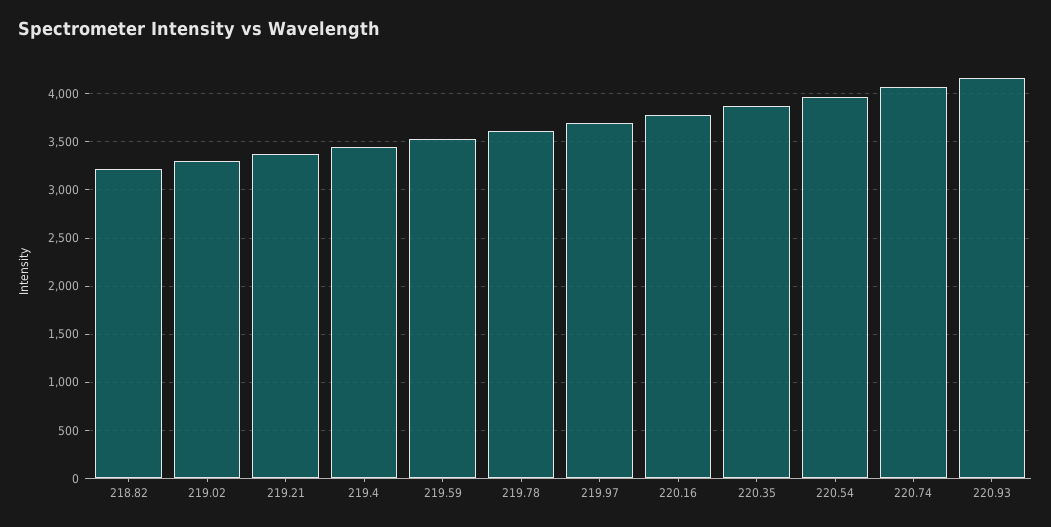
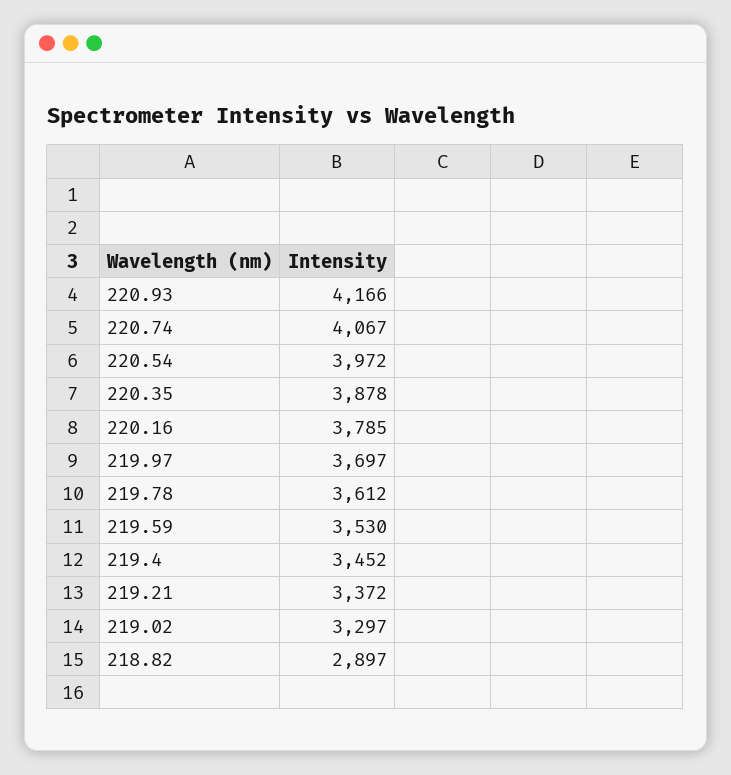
  {
-   "218.82": 3200,
+   "218.82": 2897,
    "219.02": 3297,
    "219.21": 3372,
    "219.4": 3452,
    "219.59": 3530,
    "219.78": 3612,
    "219.97": 3697,
    "220.16": 3785,
    "220.35": 3878,
    "220.54": 3972,
    "220.74": 4067,
    "220.93": 4166
  }

